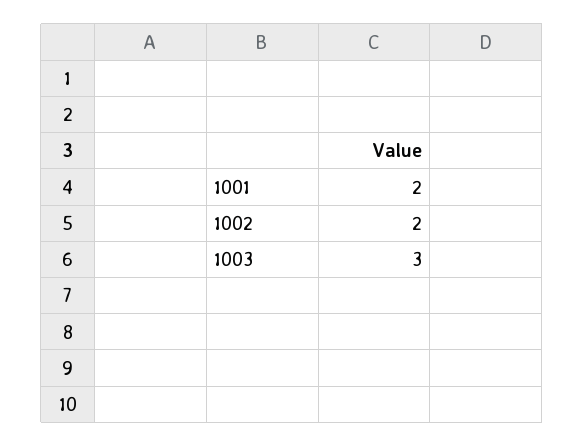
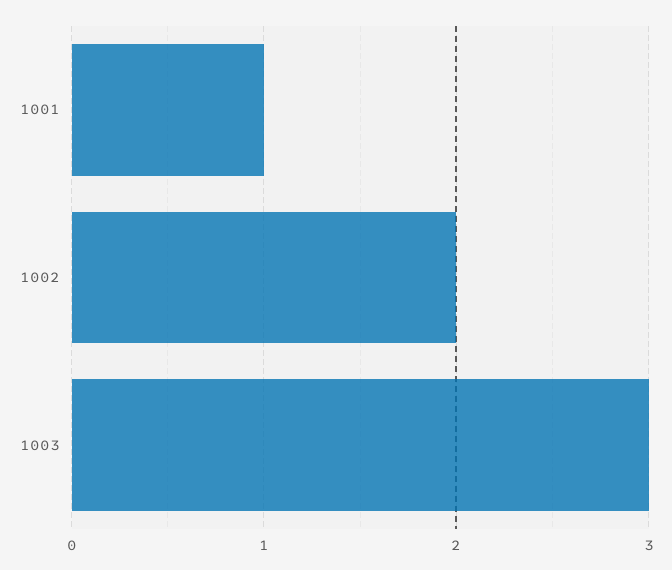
  {
-   "1001": 2,
+   "1001": 1,
    "1002": 2,
    "1003": 3
  }

